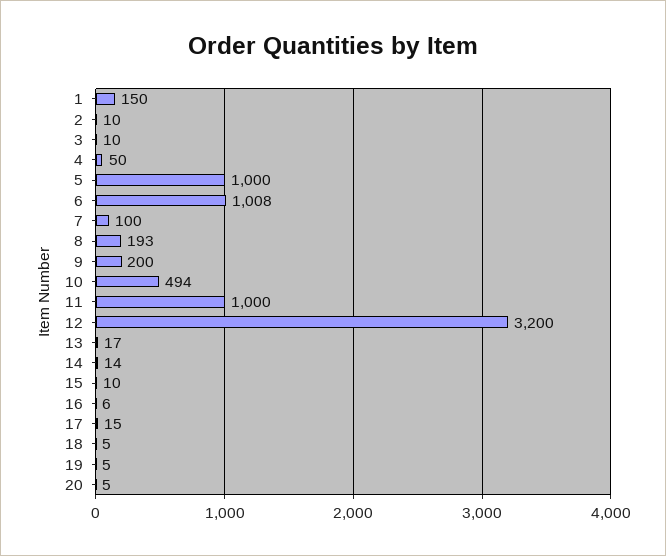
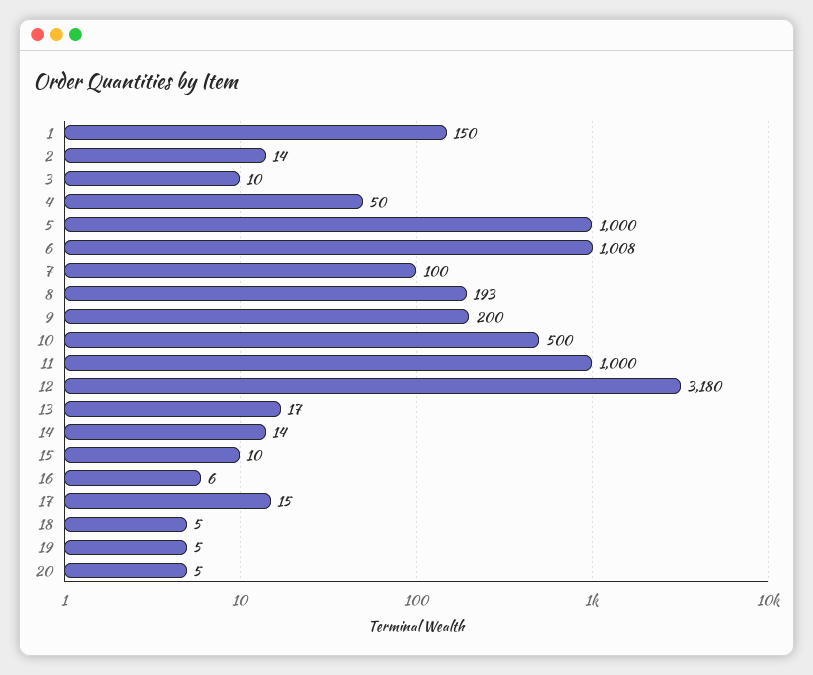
  {
    "1": 150,
-   "2": 10,
+   "2": 14,
    "3": 10,
    "4": 50,
    "5": 1000,
    "6": 1008,
    "7": 100,
    "8": 193,
    "9": 200,
-   "10": 494,
+   "10": 500,
    "11": 1000,
-   "12": 3200,
+   "12": 3180,
    "13": 17,
    "14": 14,
    "15": 10,
    "16": 6,
    "17": 15,
    "18": 5,
    "19": 5,
    "20": 5
  }

